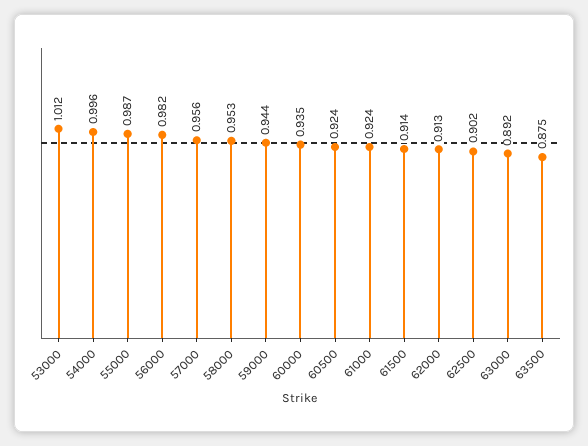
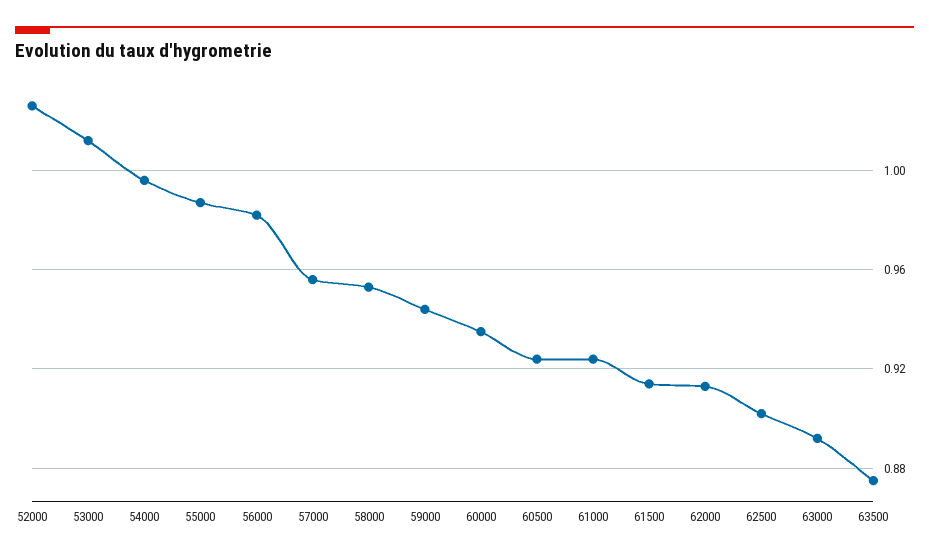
  {
    "53000": 1.012,
    "54000": 0.996,
    "55000": 0.987,
    "56000": 0.982,
    "57000": 0.956,
    "58000": 0.953,
    "59000": 0.944,
    "60000": 0.935,
    "60500": 0.924,
    "61000": 0.924,
    "61500": 0.914,
    "62000": 0.913,
    "62500": 0.902,
    "63000": 0.892,
-   "63500": 0.875
+   "63500": 0.875,
+   "52000": 1.025
  }

